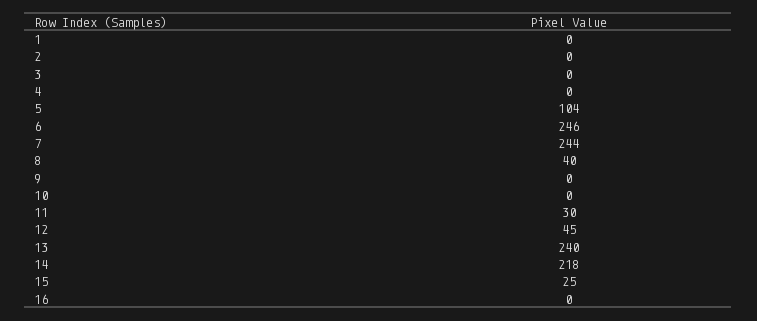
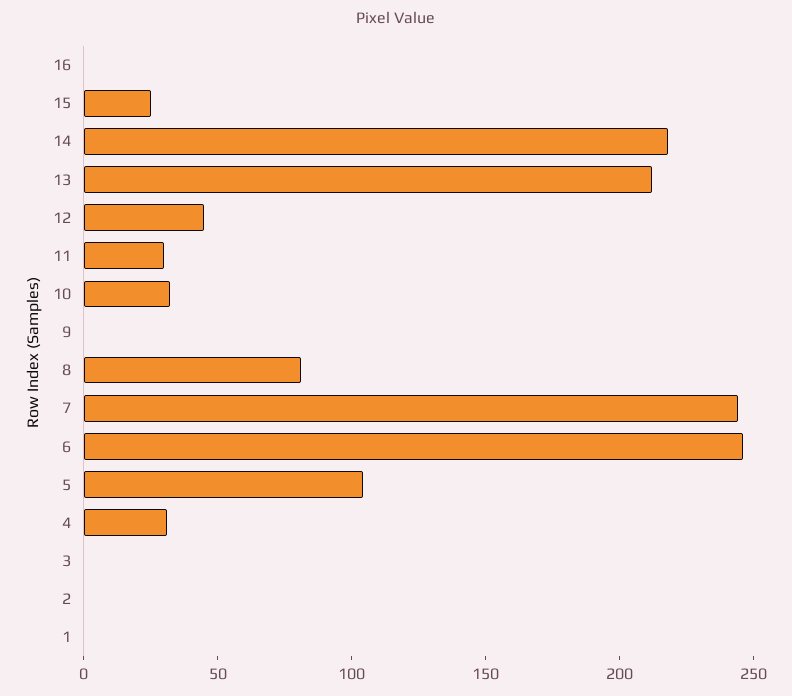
  {
    "1": 0,
    "2": 0,
    "3": 0,
-   "4": 0,
+   "4": 30,
    "5": 104,
    "6": 246,
    "7": 244,
-   "8": 40,
+   "8": 80,
    "9": 0,
-   "10": 0,
+   "10": 30,
    "11": 30,
    "12": 45,
-   "13": 240,
+   "13": 210,
    "14": 218,
    "15": 25,
    "16": 0
  }

